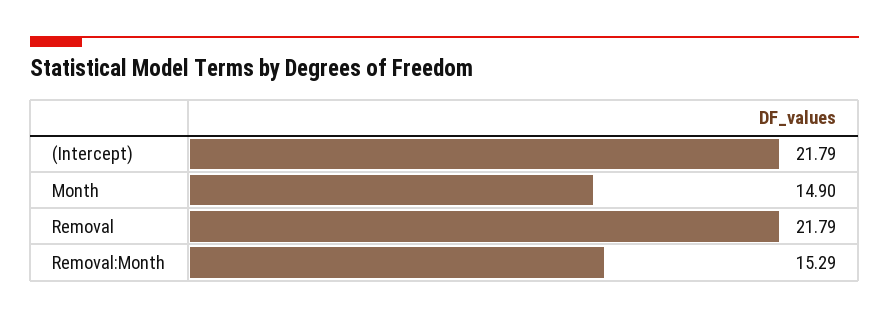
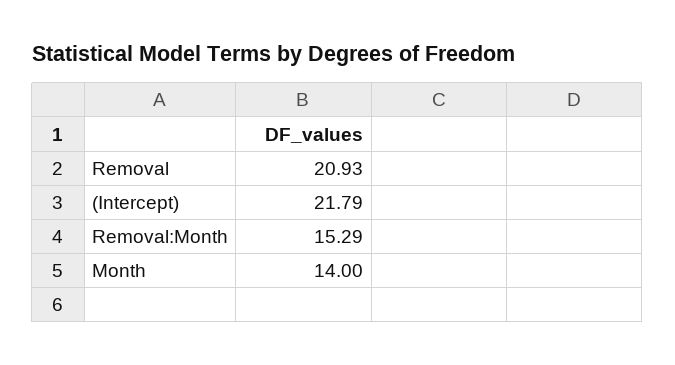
  {
    "(Intercept)": 21.79,
-   "Month": 14.9,
+   "Month": 14,
-   "Removal": 21.79,
+   "Removal": 20.93,
    "Removal:Month": 15.29
  }

